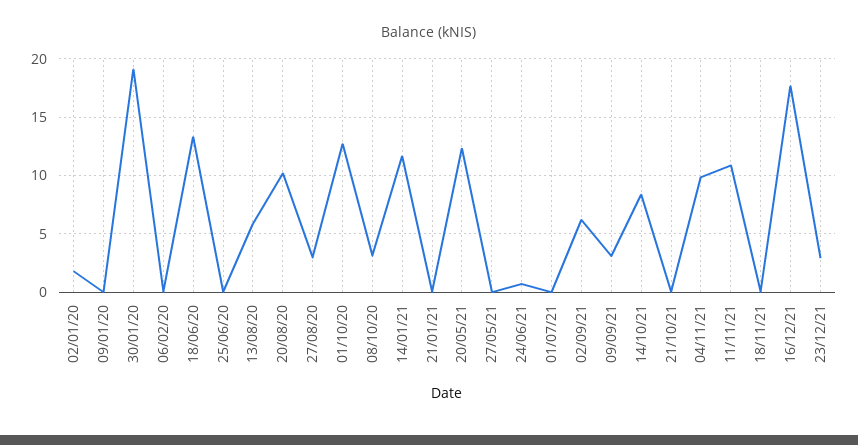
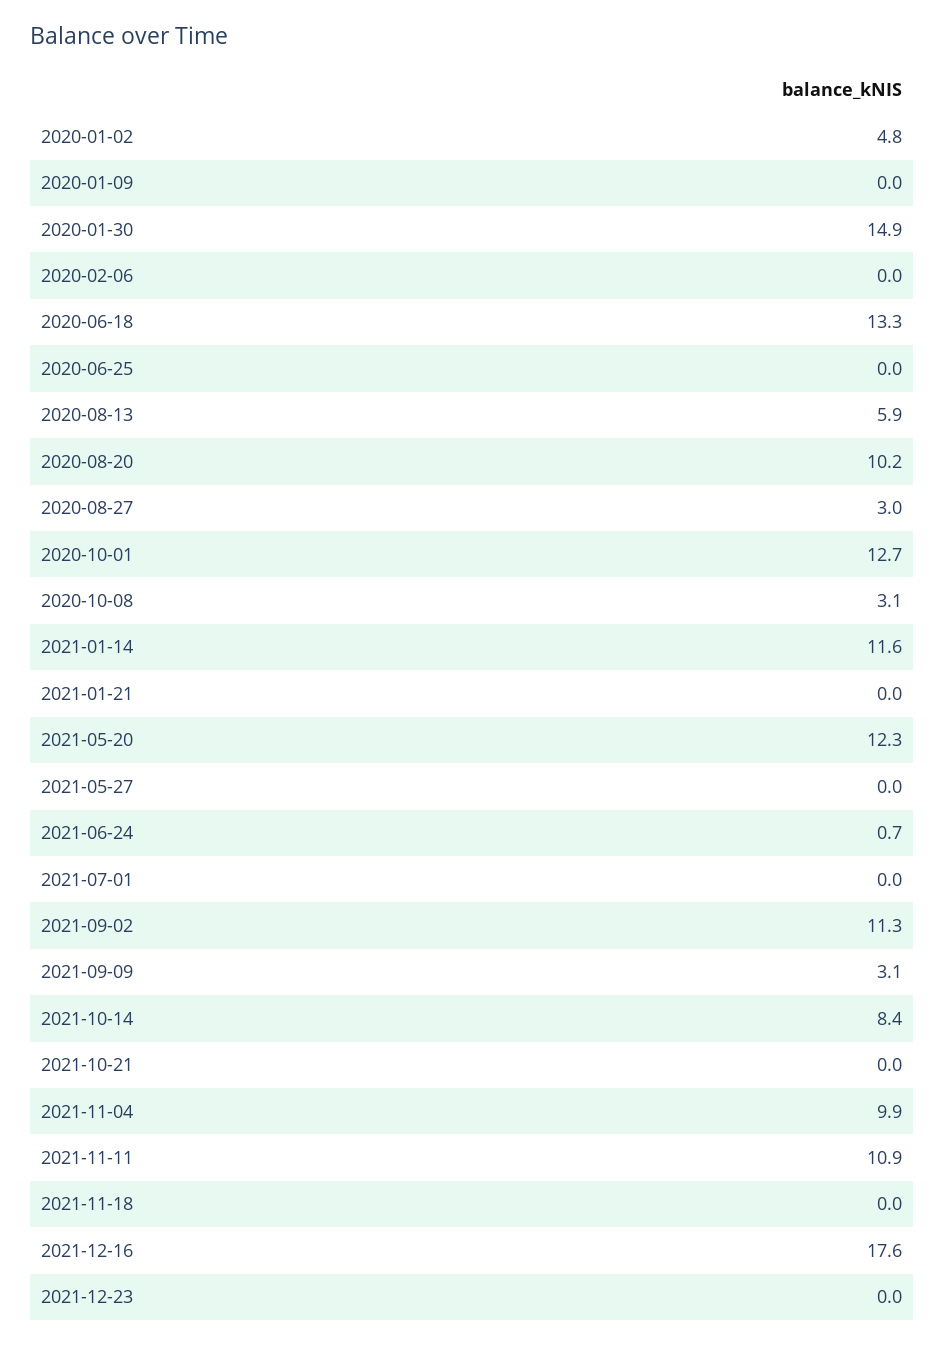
  {
-   "02/01/20": 2,
+   "02/01/20": 4.8,
    "09/01/20": 0,
-   "30/01/20": 19,
+   "30/01/20": 14.9,
    "06/02/20": 0,
    "18/06/20": 13.3,
    "25/06/20": 0,
    "13/08/20": 5.9,
    "20/08/20": 10.2,
    "27/08/20": 3,
    "01/10/20": 12.7,
    "08/10/20": 3.1,
    "14/01/21": 11.6,
    "21/01/21": 0,
    "20/05/21": 12.3,
    "27/05/21": 0,
    "24/06/21": 0.7,
    "01/07/21": 0,
-   "02/09/21": 6,
+   "02/09/21": 11.3,
    "09/09/21": 3.1,
    "14/10/21": 8.4,
    "21/10/21": 0,
    "04/11/21": 9.9,
    "11/11/21": 10.9,
    "18/11/21": 0,
    "16/12/21": 17.6,
-   "23/12/21": 3
+   "23/12/21": 0
  }

